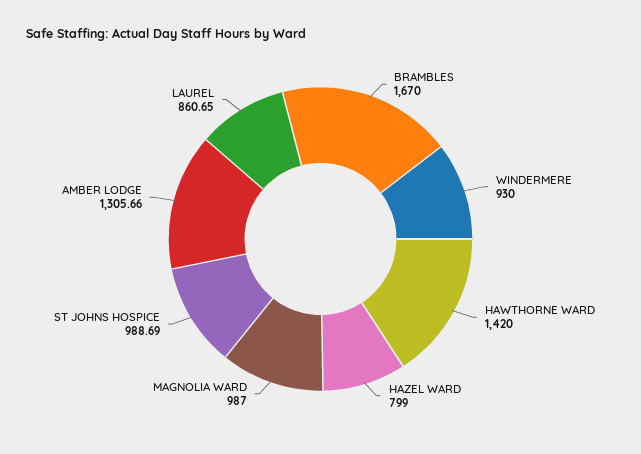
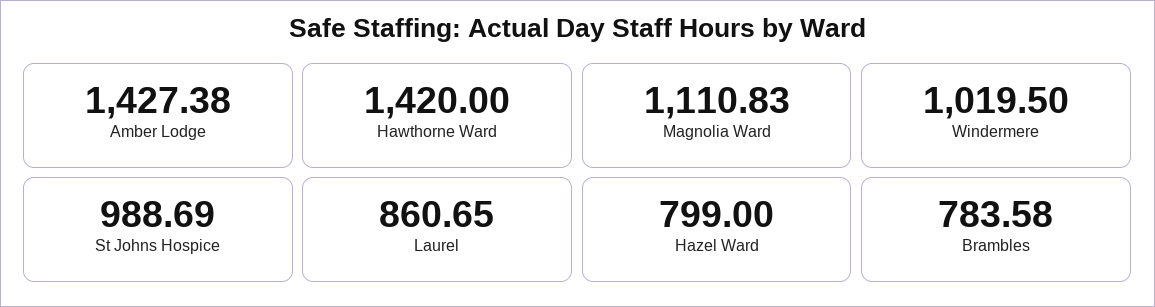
  {
-   "BRAMBLES": 1670,
+   "BRAMBLES": 783.58,
-   "WINDERMERE": 930,
+   "WINDERMERE": 1019.5,
    "HAWTHORNE WARD": 1420,
    "HAZEL WARD": 799,
-   "MAGNOLIA WARD": 987,
+   "MAGNOLIA WARD": 1110.83,
    "ST JOHNS HOSPICE": 988.69,
-   "AMBER LODGE": 1305.66,
+   "AMBER LODGE": 1427.38,
    "LAUREL": 860.65
  }

